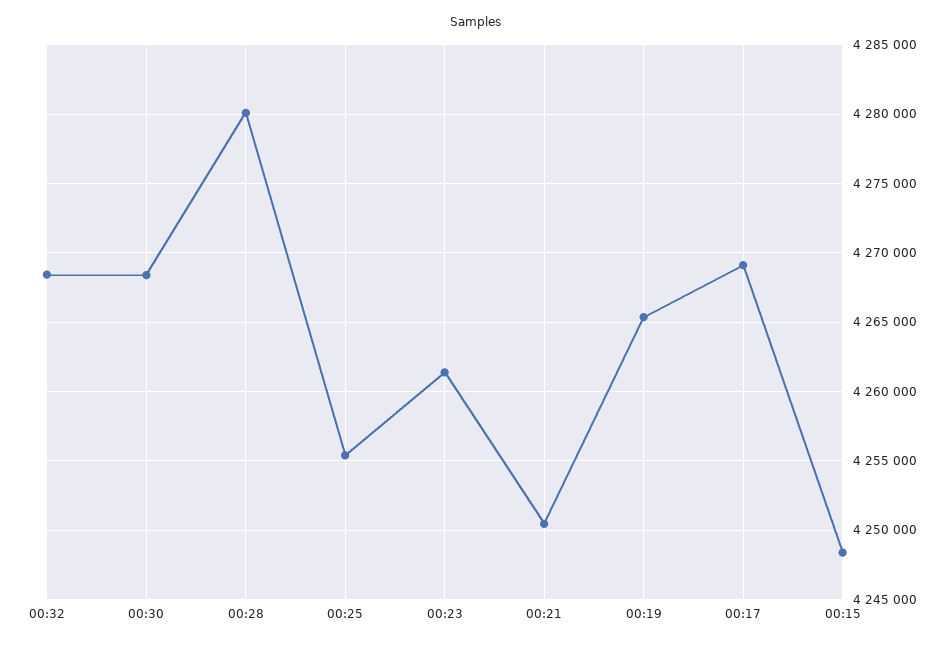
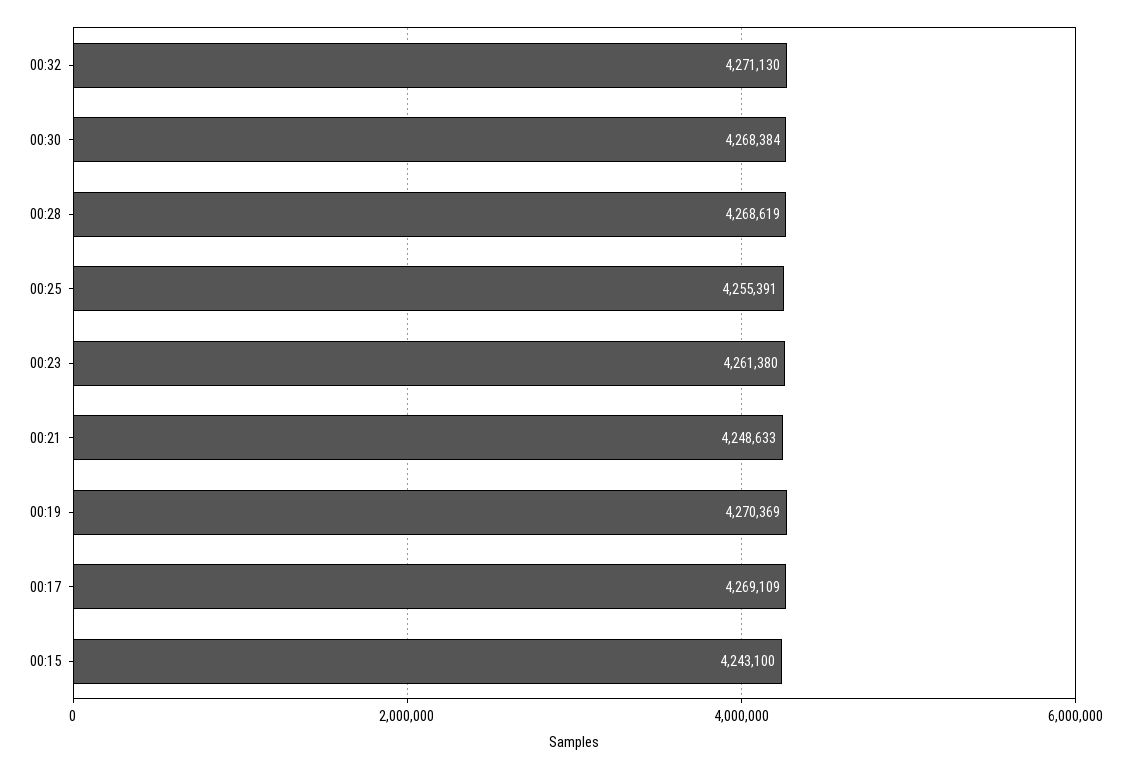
  {
-   "00:32": 4268500,
+   "00:32": 4271130,
    "00:30": 4268384,
-   "00:28": 4280000,
+   "00:28": 4268619,
    "00:25": 4255391,
    "00:23": 4261380,
-   "00:21": 4250500,
+   "00:21": 4248633,
-   "00:19": 4265500,
+   "00:19": 4270369,
    "00:17": 4269109,
-   "00:15": 4248500
+   "00:15": 4243100
  }

